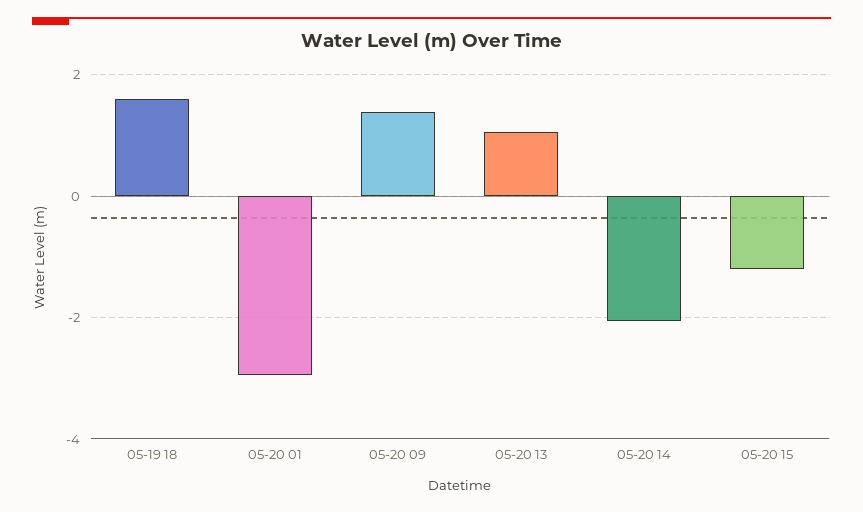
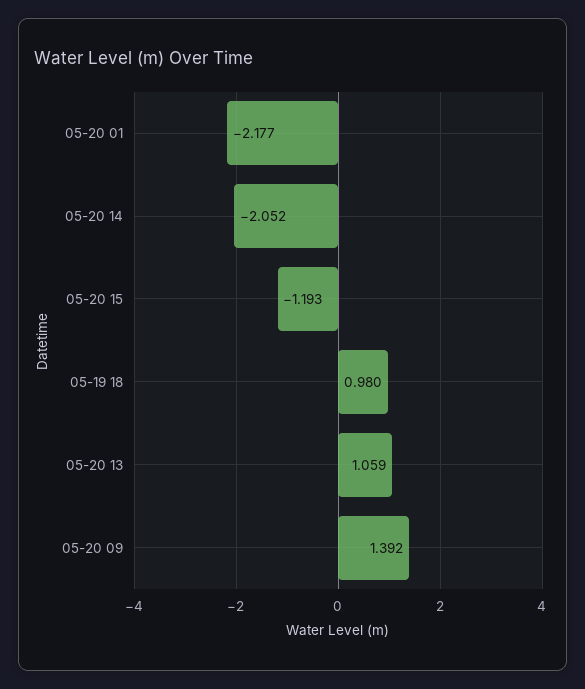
  {
-   "05-19 18": 1.6,
+   "05-19 18": 0.98,
-   "05-20 01": -3,
+   "05-20 01": -2.177,
    "05-20 09": 1.392,
    "05-20 13": 1.059,
    "05-20 14": -2.052,
    "05-20 15": -1.193
  }

